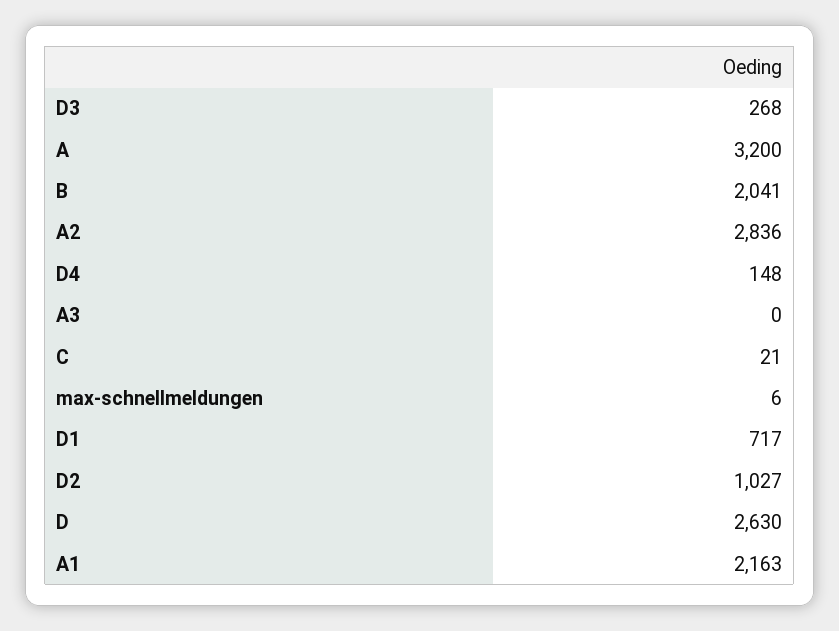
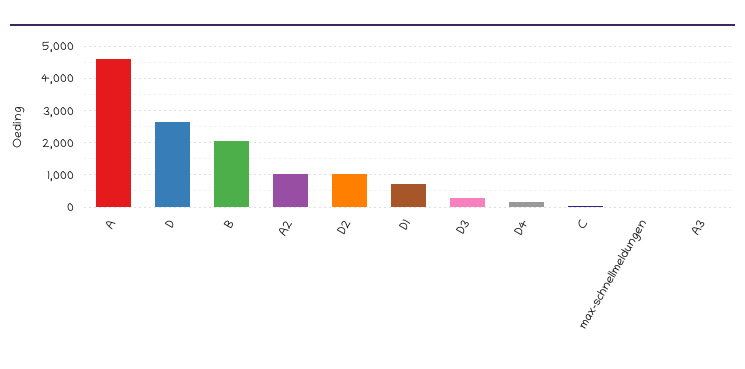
  {
    "D3": 268,
-   "A": 3200,
+   "A": 4600,
    "B": 2041,
-   "A2": 2836,
+   "A2": 1000,
    "D4": 148,
    "A3": 0,
    "C": 21,
    "max-schnellmeldungen": 6,
    "D1": 717,
    "D2": 1027,
-   "D": 2630,
+   "D": 2630
-   "A1": 2163
  }

